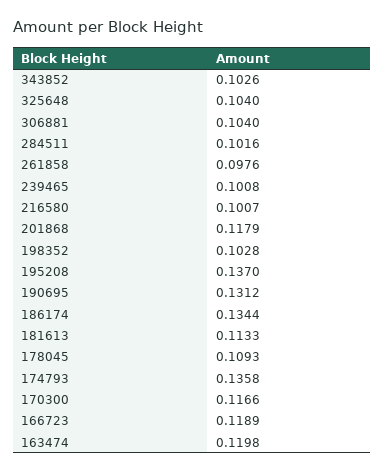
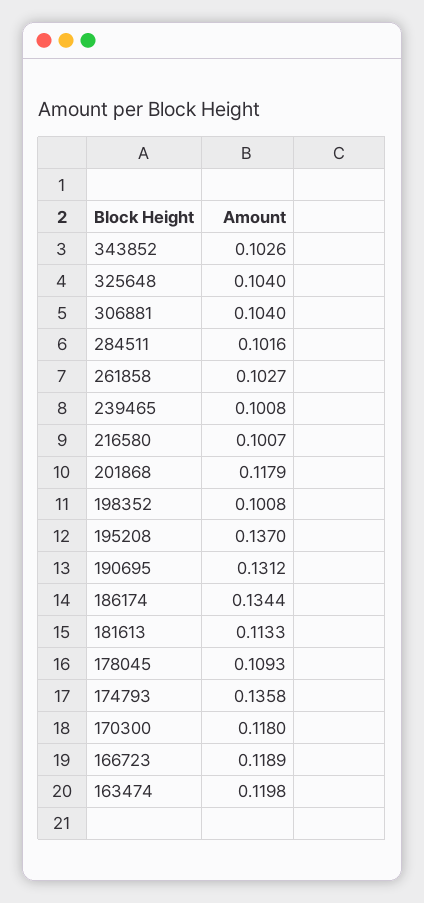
  {
    "343852": 0.1026,
    "325648": 0.104,
    "306881": 0.104,
    "284511": 0.1016,
-   "261858": 0.0976,
+   "261858": 0.1027,
    "239465": 0.1008,
    "216580": 0.1007,
    "201868": 0.1179,
-   "198352": 0.1028,
+   "198352": 0.1008,
    "195208": 0.137,
    "190695": 0.1312,
    "186174": 0.1344,
    "181613": 0.1133,
    "178045": 0.1093,
    "174793": 0.1358,
-   "170300": 0.1166,
+   "170300": 0.118,
    "166723": 0.1189,
    "163474": 0.1198
  }

